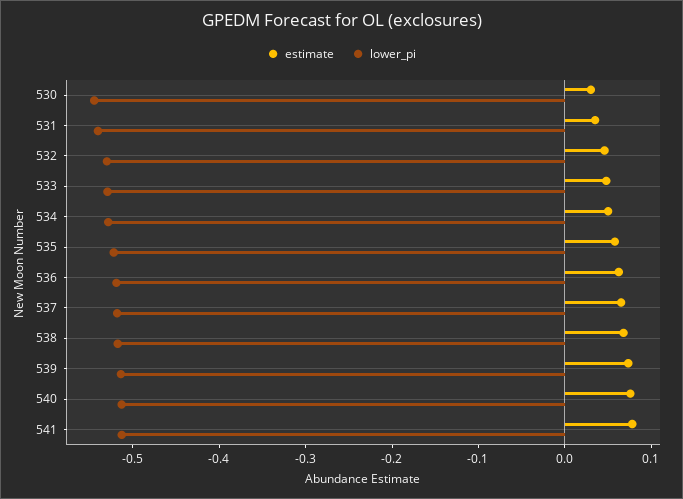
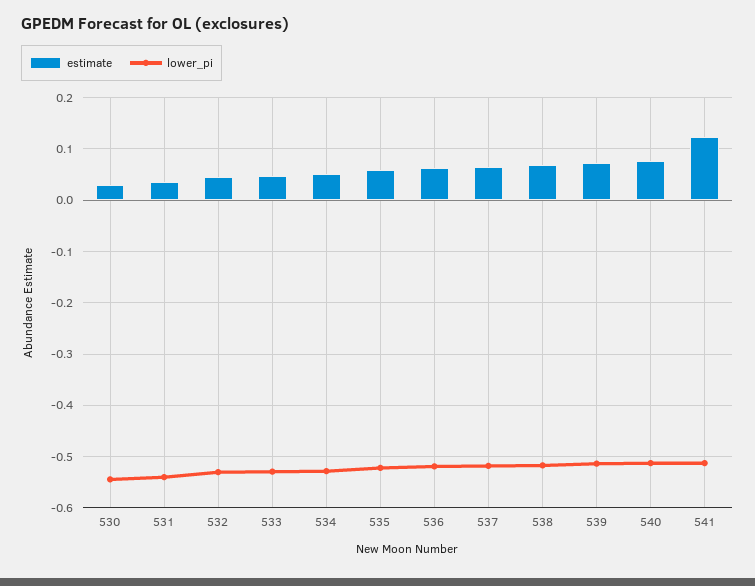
  {
    "estimate": {
      "530": 0.04,
      "531": 0.04,
      "532": 0.04,
      "533": 0.04,
      "534": 0.06,
      "535": 0.06,
      "536": 0.06,
      "537": 0.06,
      "538": 0.06,
      "539": 0.08,
      "540": 0.08,
-     "541": 0.08
+     "541": 0.12
    },
    "lower_pi": {
      "530": -0.54,
      "531": -0.54,
      "532": -0.54,
      "533": -0.52,
      "534": -0.52,
      "535": -0.52,
      "536": -0.52,
      "537": -0.52,
      "538": -0.52,
      "539": -0.52,
      "540": -0.52,
      "541": -0.52
    }
  }

